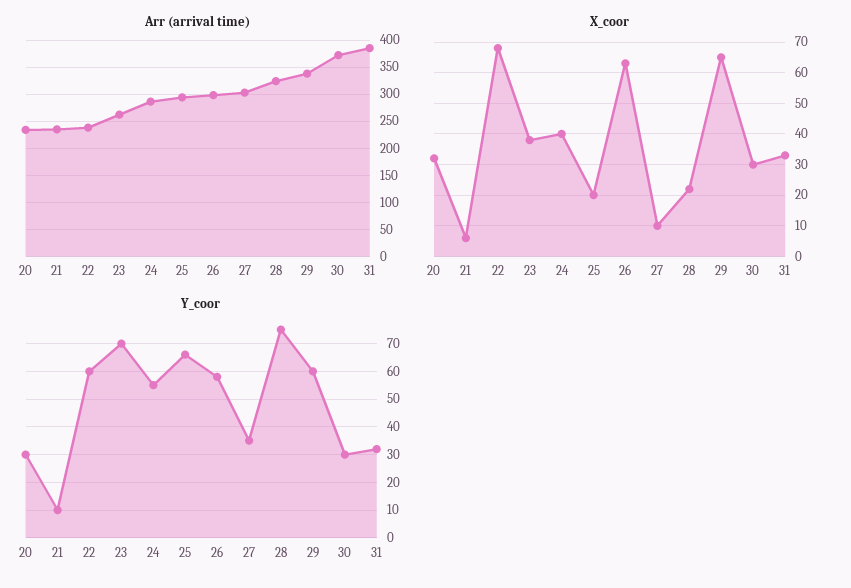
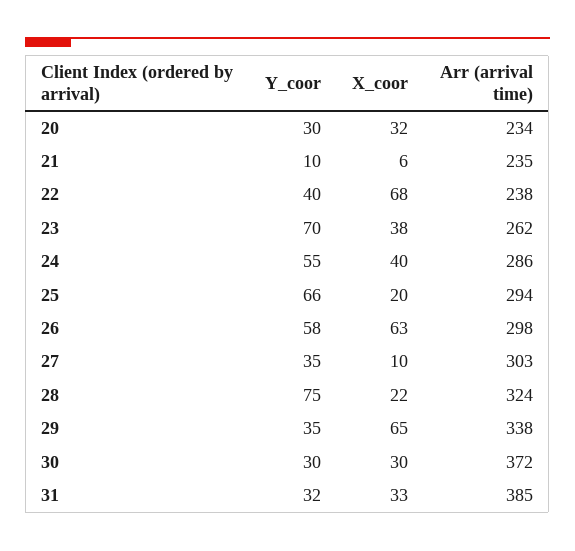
  {
    "Arr (arrival time)": {
      "20": 234,
      "21": 235,
      "22": 238,
      "23": 262,
      "24": 286,
      "25": 294,
      "26": 298,
      "27": 303,
      "28": 324,
      "29": 338,
      "30": 372,
      "31": 385
    },
    "X_coor": {
      "20": 32,
      "21": 6,
      "22": 68,
      "23": 38,
      "24": 40,
      "25": 20,
      "26": 63,
      "27": 10,
      "28": 22,
      "29": 65,
      "30": 30,
      "31": 33
    },
    "Y_coor": {
      "20": 30,
      "21": 10,
-     "22": 60,
+     "22": 40,
      "23": 70,
      "24": 55,
      "25": 66,
      "26": 58,
      "27": 35,
      "28": 75,
-     "29": 60,
+     "29": 35,
      "30": 30,
      "31": 32
    }
  }

